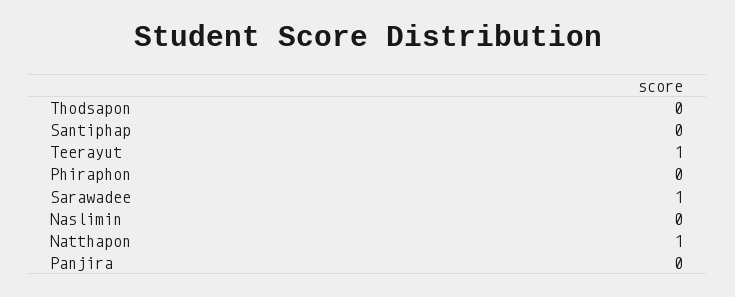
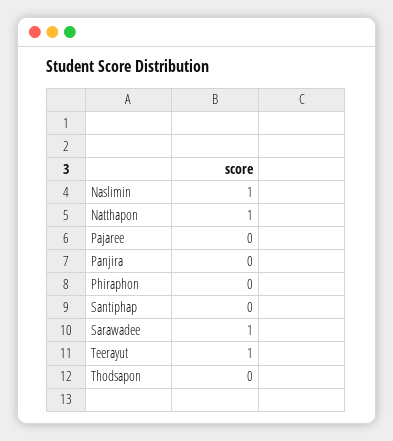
  {
    "Thodsapon": 0,
    "Santiphap": 0,
    "Teerayut": 1,
    "Phiraphon": 0,
    "Sarawadee": 1,
-   "Naslimin": 0,
+   "Naslimin": 1,
    "Natthapon": 1,
-   "Panjira": 0
+   "Panjira": 0,
+   "Pajaree": 0
  }

